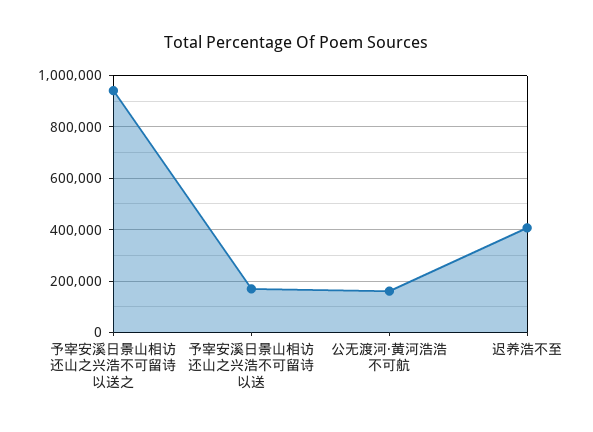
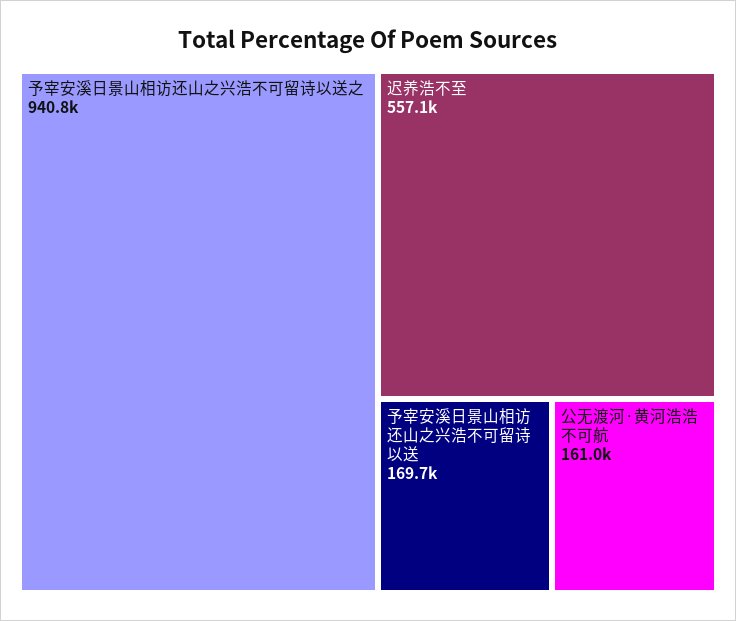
  {
    "予宰安溪日景山相访还山之兴浩不可留诗以送之": 940800,
    "予宰安溪日景山相访还山之兴浩不可留诗以送": 169700,
    "公无渡河·黄河浩浩不可航": 161000,
-   "迟养浩不至": 400000
+   "迟养浩不至": 557100
  }

